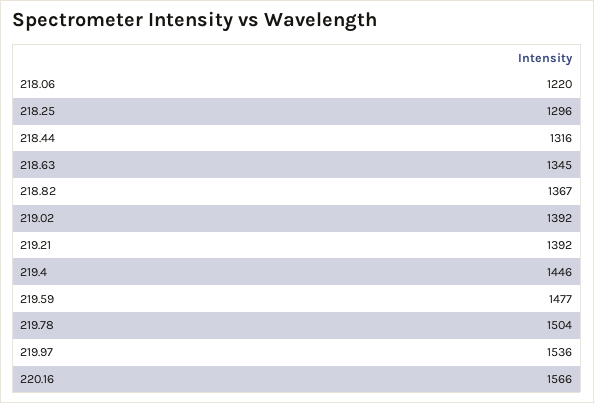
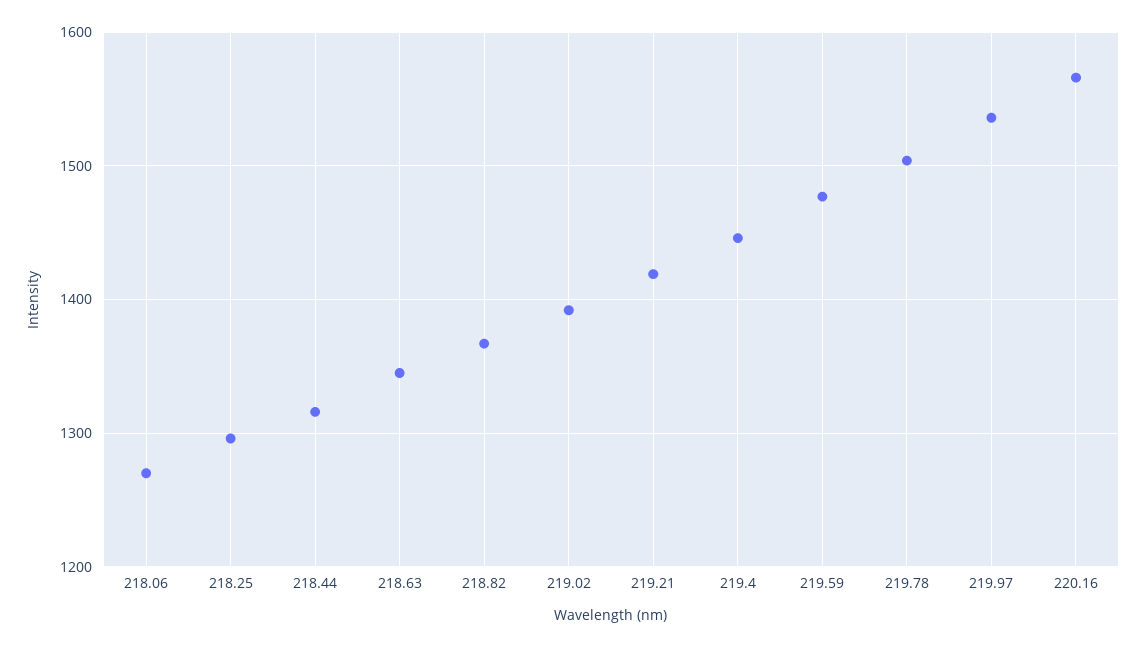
  {
-   "218.06": 1220,
+   "218.06": 1270,
    "218.25": 1296,
    "218.44": 1316,
    "218.63": 1345,
    "218.82": 1367,
    "219.02": 1392,
-   "219.21": 1392,
+   "219.21": 1420,
    "219.4": 1446,
    "219.59": 1477,
    "219.78": 1504,
    "219.97": 1536,
    "220.16": 1566
  }

